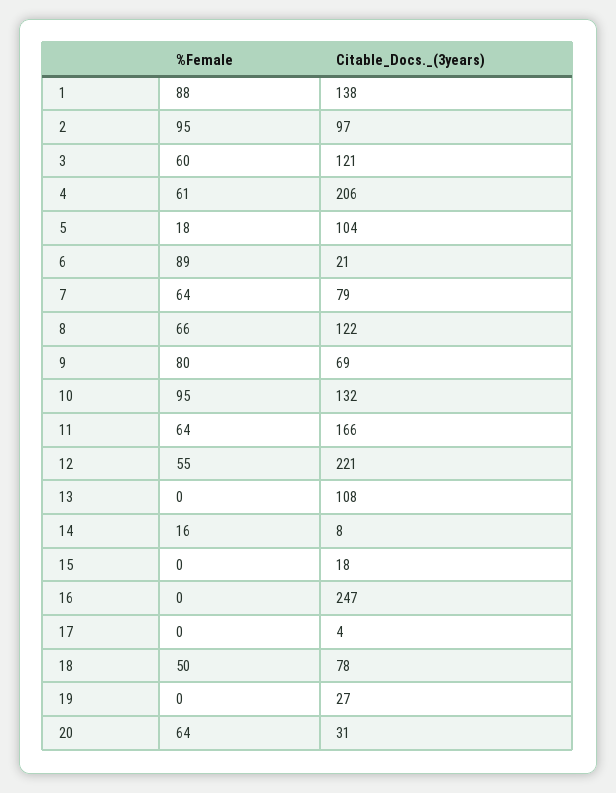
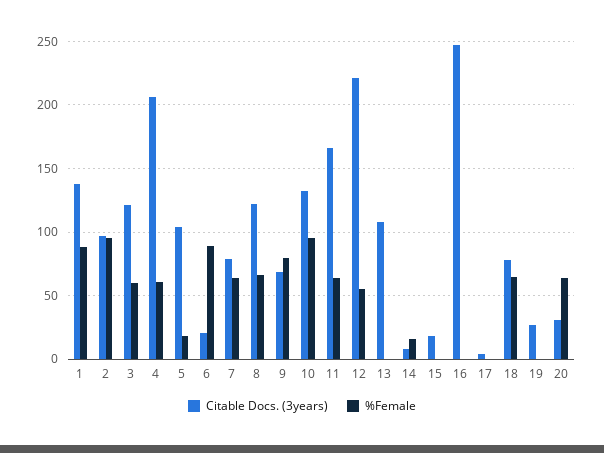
  {
    "%Female": {
      "1": 88,
      "2": 95,
      "3": 60,
      "4": 61,
      "5": 18,
      "6": 89,
      "7": 64,
      "8": 66,
      "9": 80,
      "10": 95,
      "11": 64,
      "12": 55,
      "13": 0,
      "14": 16,
      "15": 0,
      "16": 0,
      "17": 0,
-     "18": 50,
+     "18": 65,
      "19": 0,
      "20": 64
    },
    "Citable_Docs._(3years)": {
      "1": 138,
      "2": 97,
      "3": 121,
      "4": 206,
      "5": 104,
      "6": 21,
      "7": 79,
      "8": 122,
      "9": 69,
      "10": 132,
      "11": 166,
      "12": 221,
      "13": 108,
      "14": 8,
      "15": 18,
      "16": 247,
      "17": 4,
      "18": 78,
      "19": 27,
      "20": 31
    }
  }

